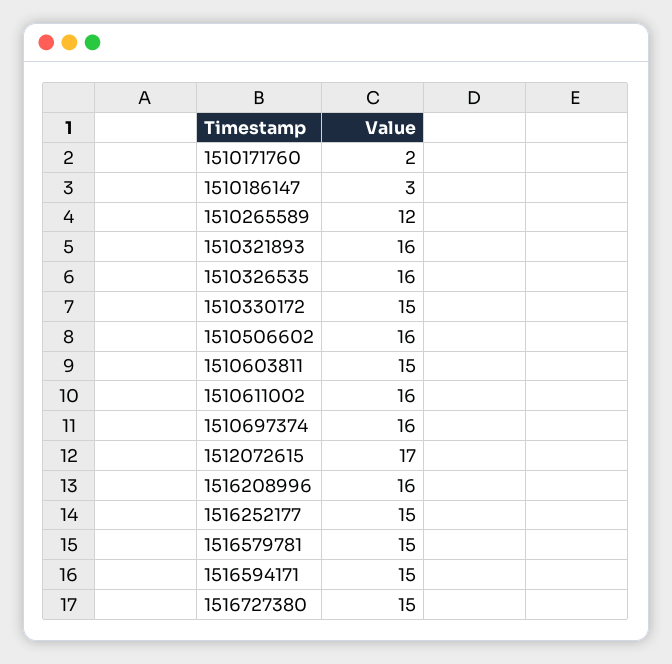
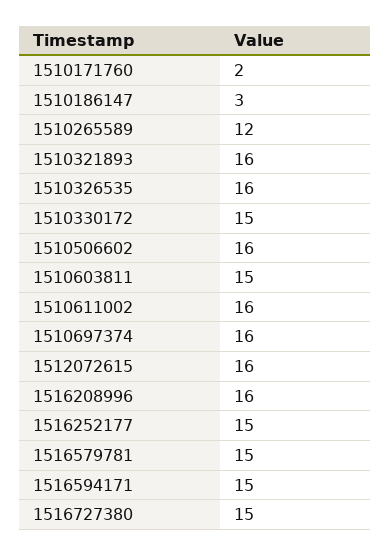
  {
    "1510171760": 2,
    "1510186147": 3,
    "1510265589": 12,
    "1510321893": 16,
    "1510326535": 16,
    "1510330172": 15,
    "1510506602": 16,
    "1510603811": 15,
    "1510611002": 16,
    "1510697374": 16,
-   "1512072615": 17,
+   "1512072615": 16,
    "1516208996": 16,
    "1516252177": 15,
    "1516579781": 15,
    "1516594171": 15,
    "1516727380": 15
  }

